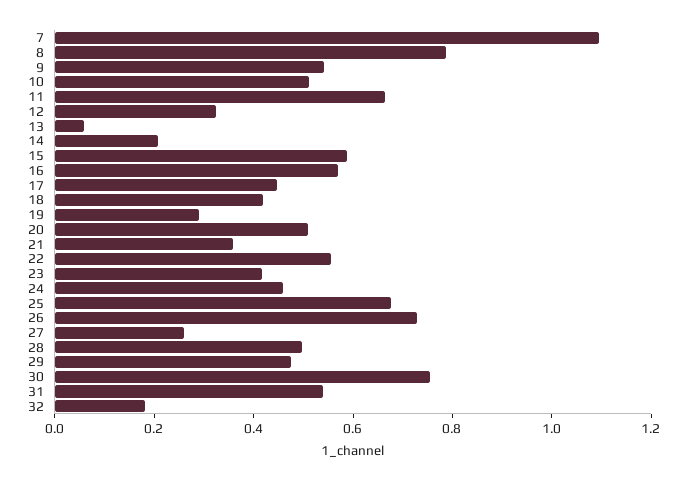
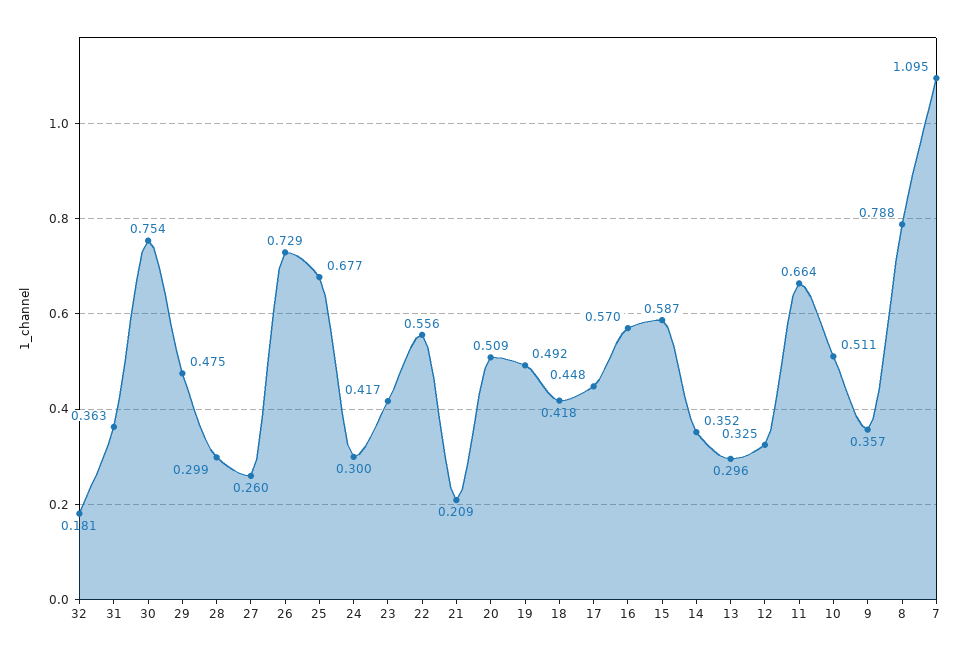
  {
    "7": 1.095,
    "8": 0.788,
-   "9": 0.55,
+   "9": 0.357,
    "10": 0.511,
    "11": 0.664,
    "12": 0.325,
-   "13": 0.05,
+   "13": 0.296,
-   "14": 0.2,
+   "14": 0.352,
    "15": 0.587,
    "16": 0.57,
    "17": 0.448,
    "18": 0.418,
-   "19": 0.3,
+   "19": 0.492,
    "20": 0.509,
-   "21": 0.35,
+   "21": 0.209,
    "22": 0.556,
    "23": 0.417,
-   "24": 0.45,
+   "24": 0.3,
    "25": 0.677,
    "26": 0.729,
    "27": 0.26,
-   "28": 0.5,
+   "28": 0.299,
    "29": 0.475,
    "30": 0.754,
-   "31": 0.55,
+   "31": 0.363,
    "32": 0.181
  }

